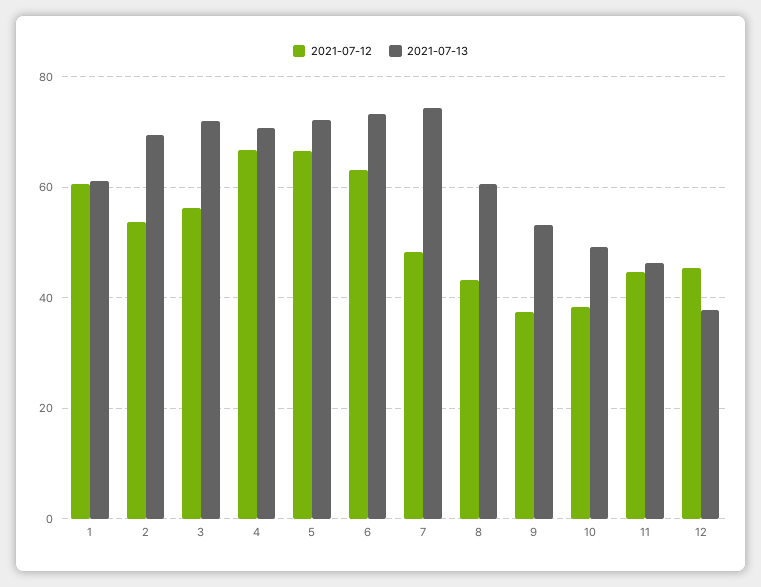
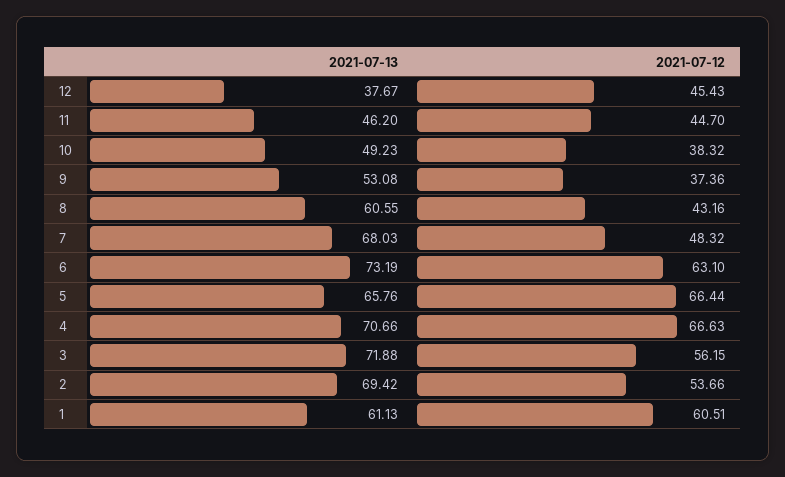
  {
    "2021-07-12": {
      "1": 60.51,
      "2": 53.66,
      "3": 56.15,
      "4": 66.63,
      "5": 66.44,
      "6": 63.1,
      "7": 48.32,
      "8": 43.16,
      "9": 37.36,
      "10": 38.32,
      "11": 44.7,
      "12": 45.43
    },
    "2021-07-13": {
      "1": 61.13,
      "2": 69.42,
      "3": 71.88,
      "4": 70.66,
-     "5": 72,
+     "5": 65.76,
      "6": 73.19,
-     "7": 74,
+     "7": 68.03,
      "8": 60.55,
      "9": 53.08,
      "10": 49.23,
      "11": 46.2,
      "12": 37.67
    }
  }

